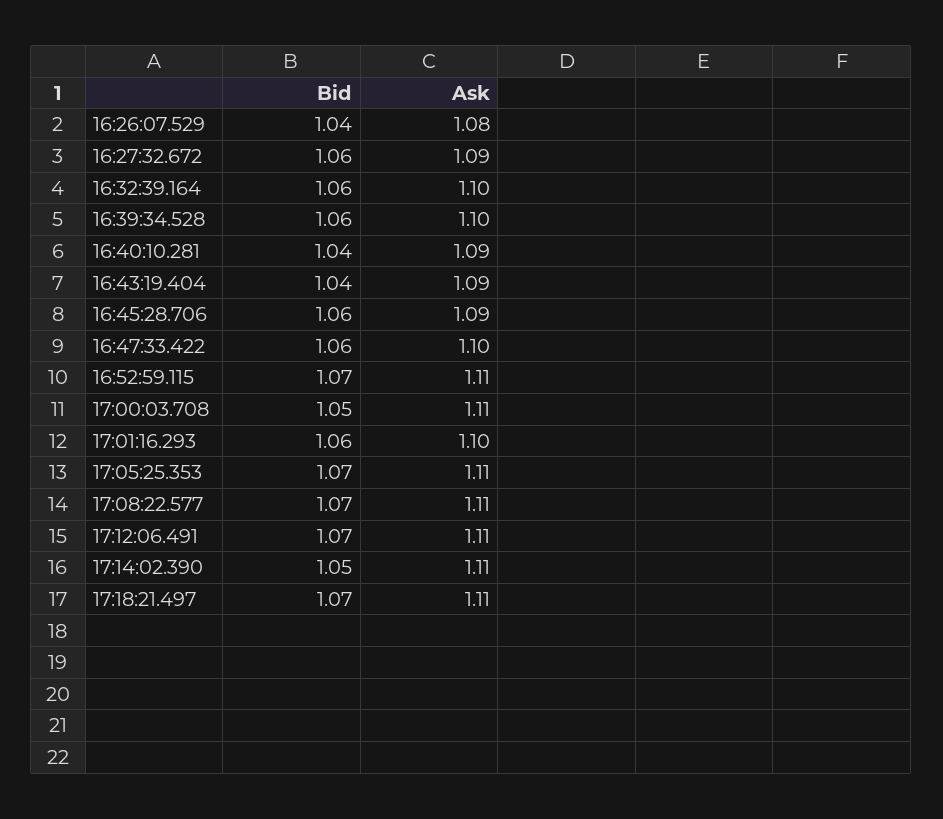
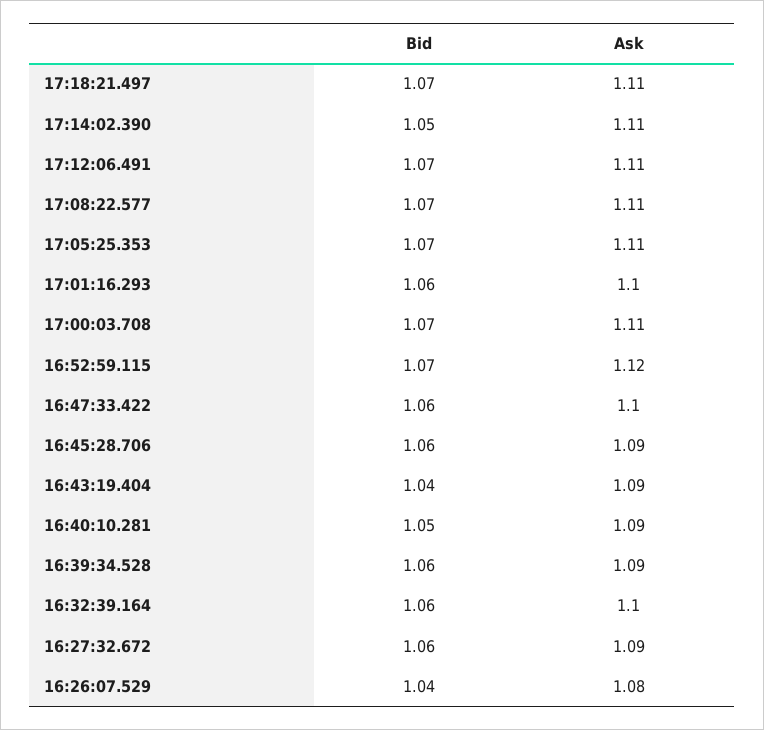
  {
    "Bid": {
      "16:26:07.529": 1.04,
      "16:27:32.672": 1.06,
      "16:32:39.164": 1.06,
      "16:39:34.528": 1.06,
-     "16:40:10.281": 1.04,
+     "16:40:10.281": 1.05,
      "16:43:19.404": 1.04,
      "16:45:28.706": 1.06,
      "16:47:33.422": 1.06,
      "16:52:59.115": 1.07,
-     "17:00:03.708": 1.05,
+     "17:00:03.708": 1.07,
      "17:01:16.293": 1.06,
      "17:05:25.353": 1.07,
      "17:08:22.577": 1.07,
      "17:12:06.491": 1.07,
      "17:14:02.390": 1.05,
      "17:18:21.497": 1.07
    },
    "Ask": {
      "16:26:07.529": 1.08,
      "16:27:32.672": 1.09,
      "16:32:39.164": 1.1,
-     "16:39:34.528": 1.1,
+     "16:39:34.528": 1.09,
      "16:40:10.281": 1.09,
      "16:43:19.404": 1.09,
      "16:45:28.706": 1.09,
      "16:47:33.422": 1.1,
-     "16:52:59.115": 1.11,
+     "16:52:59.115": 1.12,
      "17:00:03.708": 1.11,
      "17:01:16.293": 1.1,
      "17:05:25.353": 1.11,
      "17:08:22.577": 1.11,
      "17:12:06.491": 1.11,
      "17:14:02.390": 1.11,
      "17:18:21.497": 1.11
    }
  }

